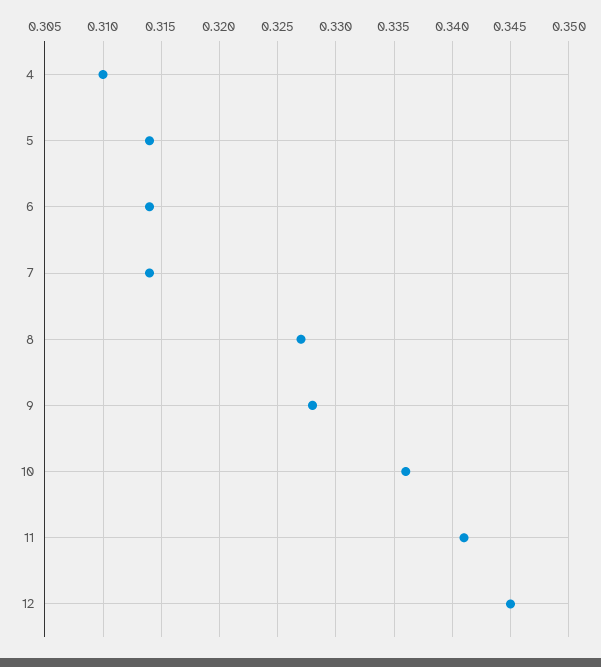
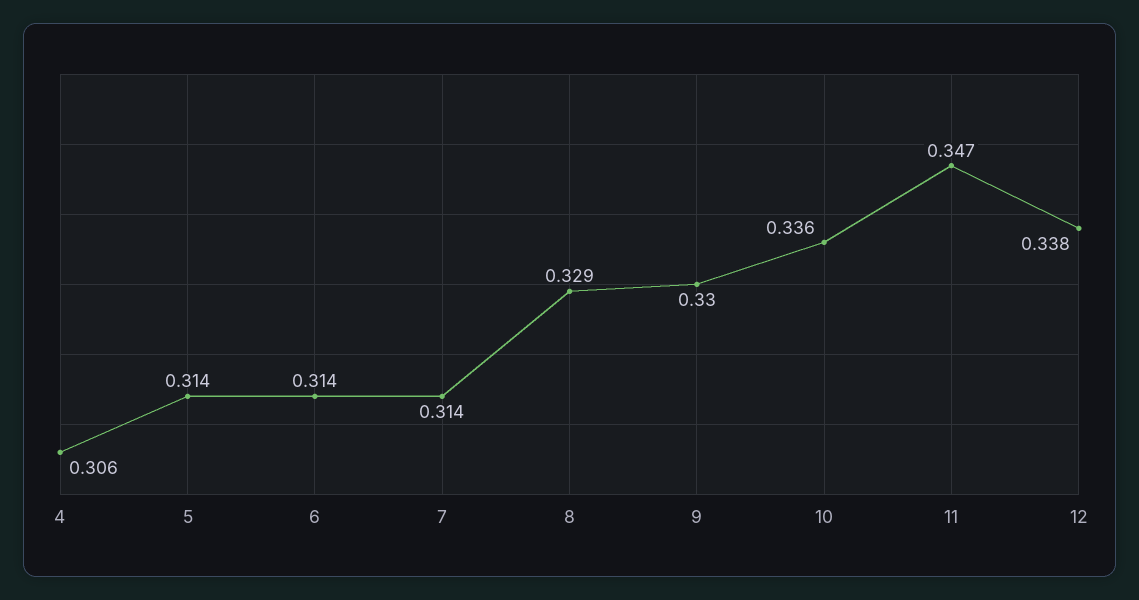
  {
-   "4": 0.31,
+   "4": 0.306,
    "5": 0.314,
    "6": 0.314,
    "7": 0.314,
-   "8": 0.327,
+   "8": 0.329,
-   "9": 0.328,
+   "9": 0.33,
    "10": 0.336,
-   "11": 0.341,
+   "11": 0.347,
-   "12": 0.345
+   "12": 0.338
  }

